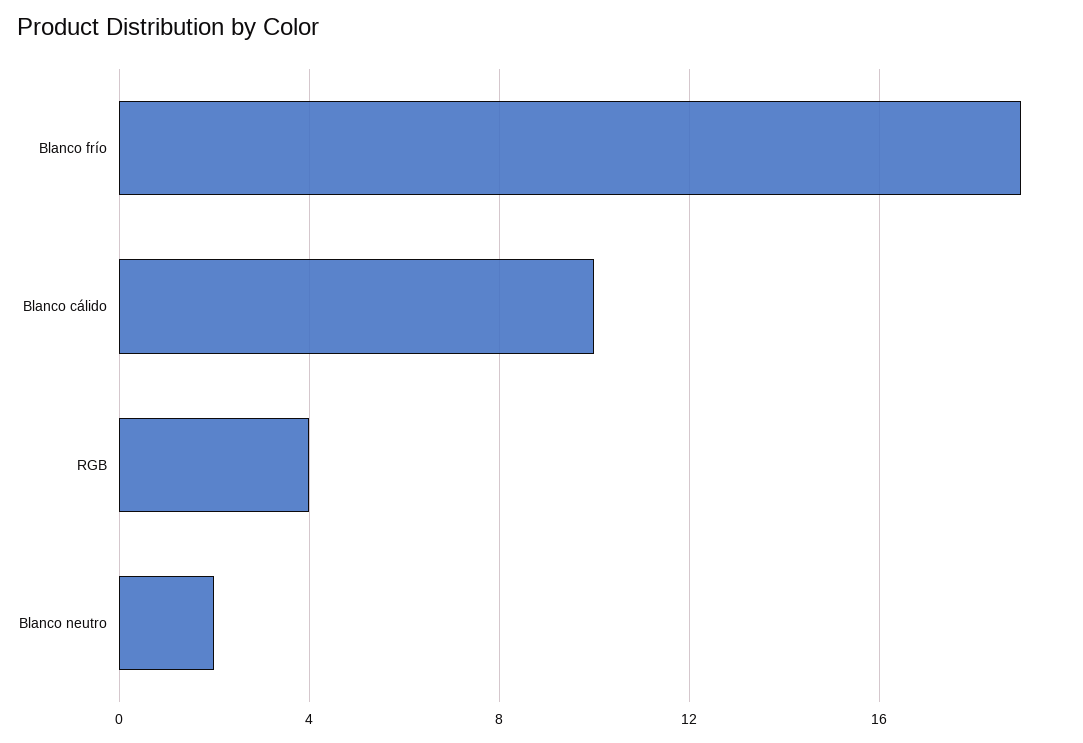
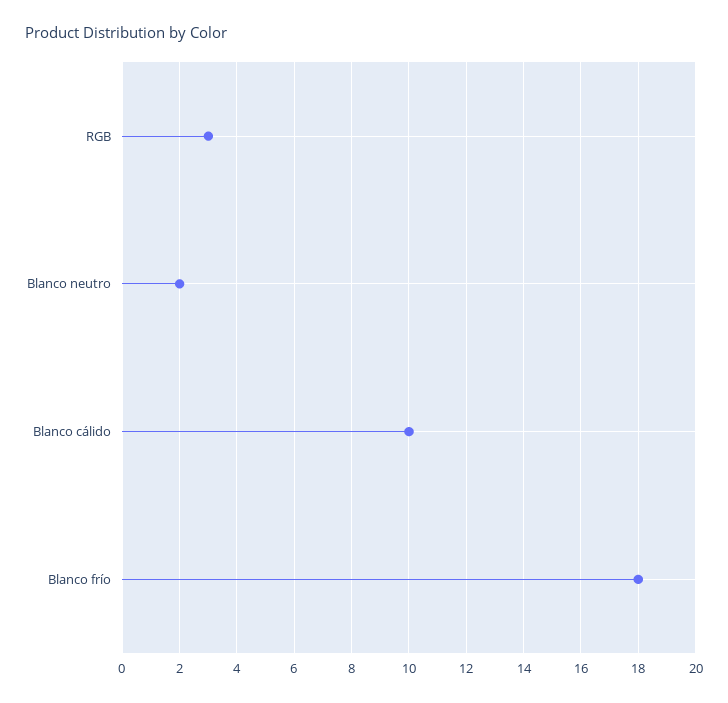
  {
-   "Blanco frío": 19,
+   "Blanco frío": 18,
    "Blanco cálido": 10,
-   "RGB": 4,
+   "RGB": 3,
    "Blanco neutro": 2
  }

